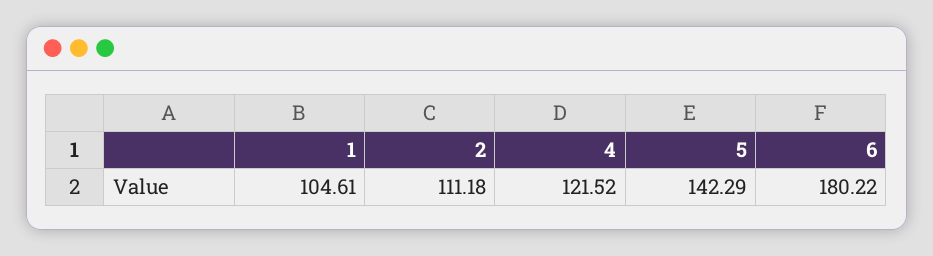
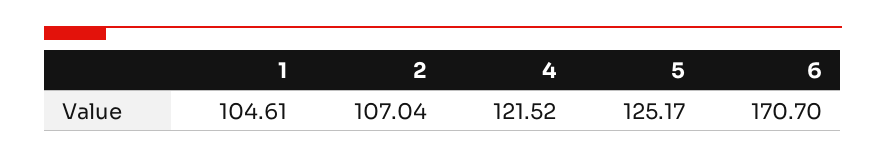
  {
    "1": 104.61,
-   "2": 111.18,
+   "2": 107.04,
    "4": 121.52,
-   "5": 142.29,
+   "5": 125.17,
-   "6": 180.22
+   "6": 170.7
  }

